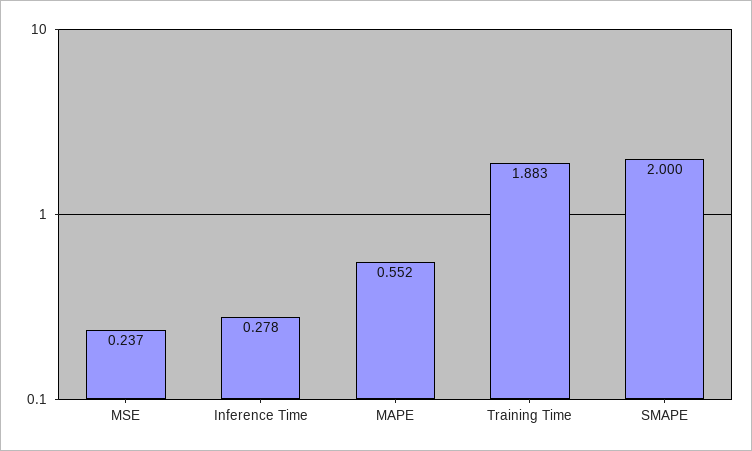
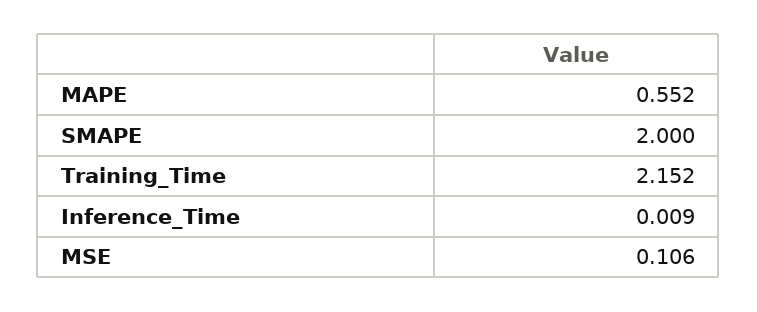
  {
-   "MSE": 0.237,
+   "MSE": 0.106,
-   "Inference Time": 0.278,
+   "Inference Time": 0.009,
    "MAPE": 0.552,
-   "Training Time": 1.883,
+   "Training Time": 2.152,
    "SMAPE": 2
  }

